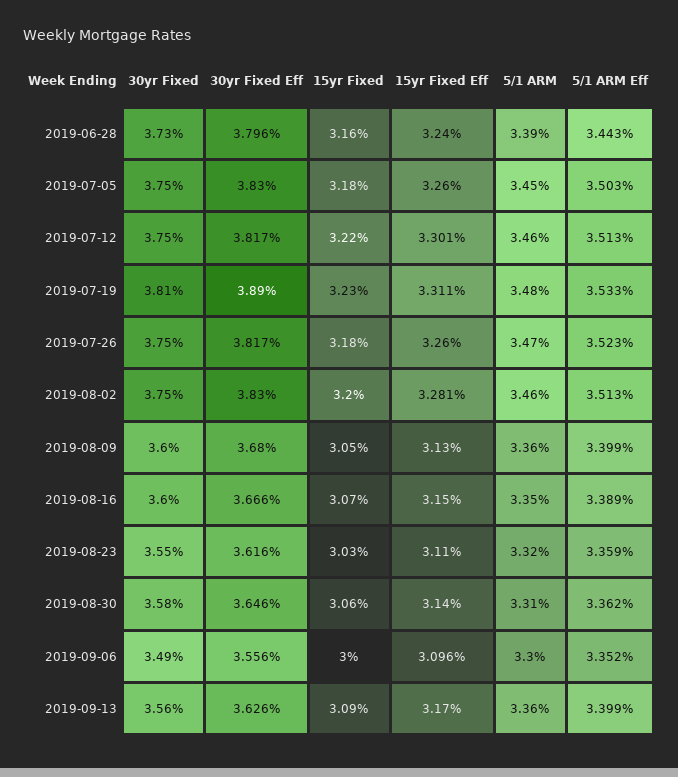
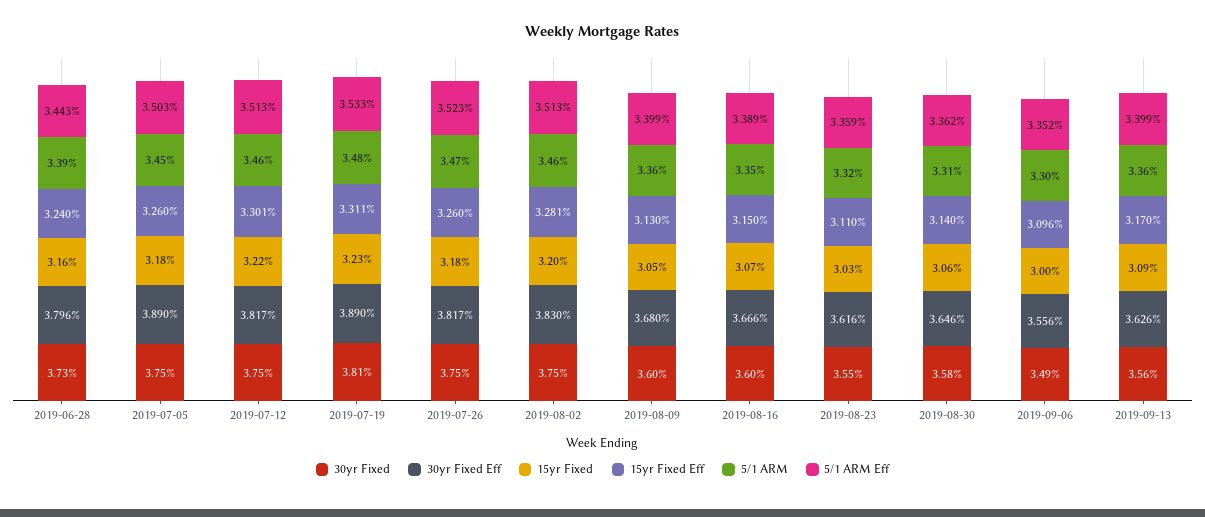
  {
    "30yr Fixed": {
      "2019-06-28": 3.73,
      "2019-07-05": 3.75,
      "2019-07-12": 3.75,
      "2019-07-19": 3.81,
      "2019-07-26": 3.75,
      "2019-08-02": 3.75,
      "2019-08-09": 3.6,
      "2019-08-16": 3.6,
      "2019-08-23": 3.55,
      "2019-08-30": 3.58,
      "2019-09-06": 3.49,
      "2019-09-13": 3.56
    },
    "30yr Fixed Eff": {
      "2019-06-28": 3.796,
-     "2019-07-05": 3.83,
+     "2019-07-05": 3.89,
      "2019-07-12": 3.817,
      "2019-07-19": 3.89,
      "2019-07-26": 3.817,
      "2019-08-02": 3.83,
      "2019-08-09": 3.68,
      "2019-08-16": 3.666,
      "2019-08-23": 3.616,
      "2019-08-30": 3.646,
      "2019-09-06": 3.556,
      "2019-09-13": 3.626
    },
    "15yr Fixed": {
      "2019-06-28": 3.16,
      "2019-07-05": 3.18,
      "2019-07-12": 3.22,
      "2019-07-19": 3.23,
      "2019-07-26": 3.18,
      "2019-08-02": 3.2,
      "2019-08-09": 3.05,
      "2019-08-16": 3.07,
      "2019-08-23": 3.03,
      "2019-08-30": 3.06,
      "2019-09-06": 3,
      "2019-09-13": 3.09
    },
    "15yr Fixed Eff": {
      "2019-06-28": 3.24,
      "2019-07-05": 3.26,
      "2019-07-12": 3.301,
      "2019-07-19": 3.311,
      "2019-07-26": 3.26,
      "2019-08-02": 3.281,
      "2019-08-09": 3.13,
      "2019-08-16": 3.15,
      "2019-08-23": 3.11,
      "2019-08-30": 3.14,
      "2019-09-06": 3.096,
      "2019-09-13": 3.17
    },
    "5/1 ARM": {
      "2019-06-28": 3.39,
      "2019-07-05": 3.45,
      "2019-07-12": 3.46,
      "2019-07-19": 3.48,
      "2019-07-26": 3.47,
      "2019-08-02": 3.46,
      "2019-08-09": 3.36,
      "2019-08-16": 3.35,
      "2019-08-23": 3.32,
      "2019-08-30": 3.31,
      "2019-09-06": 3.3,
      "2019-09-13": 3.36
    },
    "5/1 ARM Eff": {
      "2019-06-28": 3.443,
      "2019-07-05": 3.503,
      "2019-07-12": 3.513,
      "2019-07-19": 3.533,
      "2019-07-26": 3.523,
      "2019-08-02": 3.513,
      "2019-08-09": 3.399,
      "2019-08-16": 3.389,
      "2019-08-23": 3.359,
      "2019-08-30": 3.362,
      "2019-09-06": 3.352,
      "2019-09-13": 3.399
    }
  }

